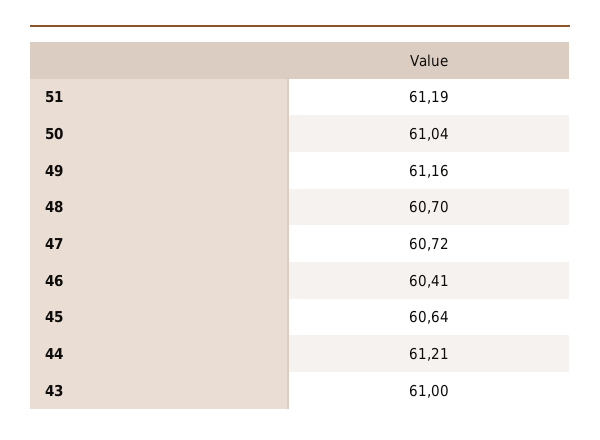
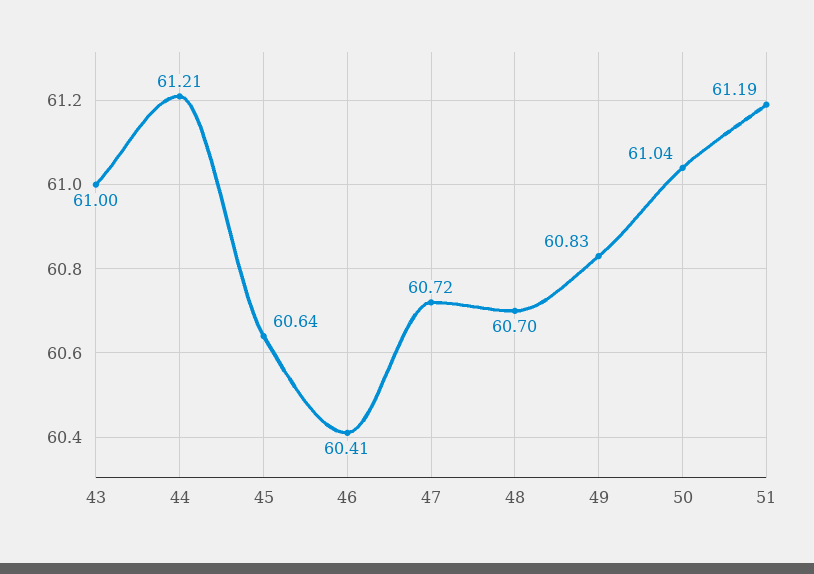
  {
    "51": 61.19,
    "50": 61.04,
-   "49": 61.16,
+   "49": 60.83,
    "48": 60.7,
    "47": 60.72,
    "46": 60.41,
    "45": 60.64,
    "44": 61.21,
    "43": 61
  }

